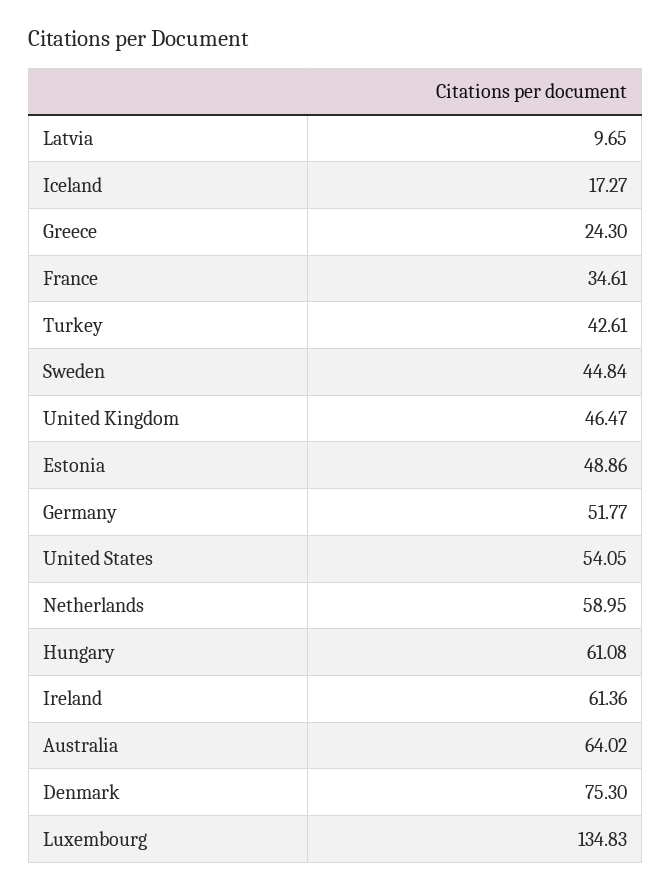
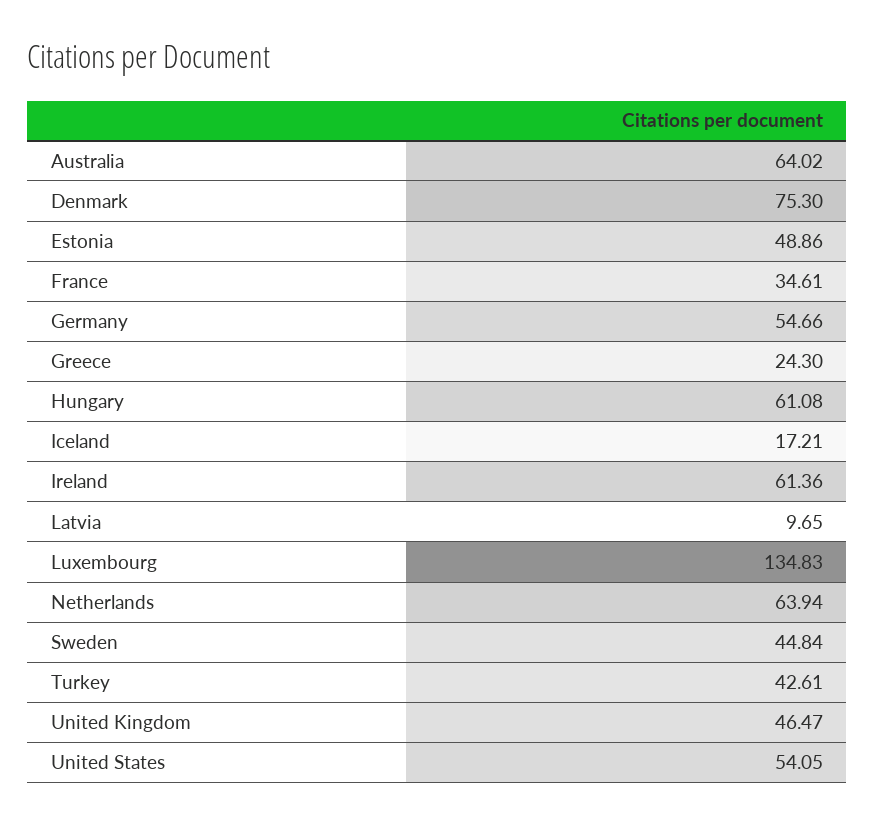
  {
    "Latvia": 9.65,
-   "Iceland": 17.27,
+   "Iceland": 17.21,
    "Greece": 24.3,
    "France": 34.61,
    "Turkey": 42.61,
    "Sweden": 44.84,
    "United Kingdom": 46.47,
    "Estonia": 48.86,
-   "Germany": 51.77,
+   "Germany": 54.66,
    "United States": 54.05,
-   "Netherlands": 58.95,
+   "Netherlands": 63.94,
    "Hungary": 61.08,
    "Ireland": 61.36,
    "Australia": 64.02,
    "Denmark": 75.3,
    "Luxembourg": 134.83
  }

